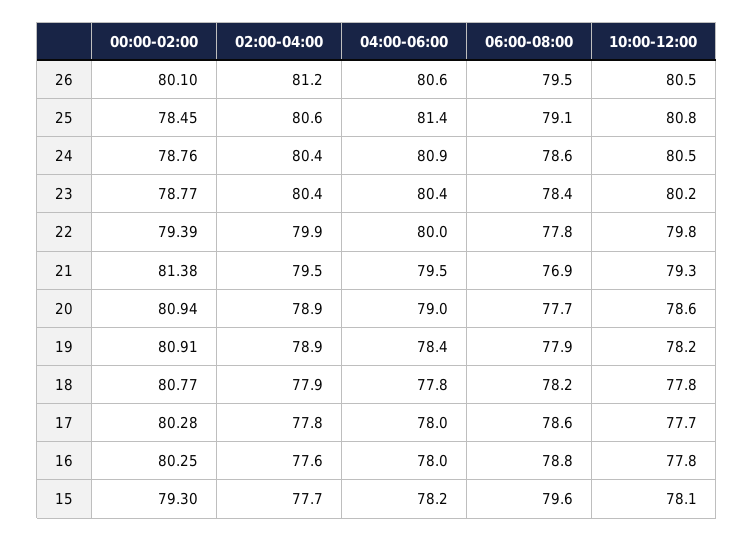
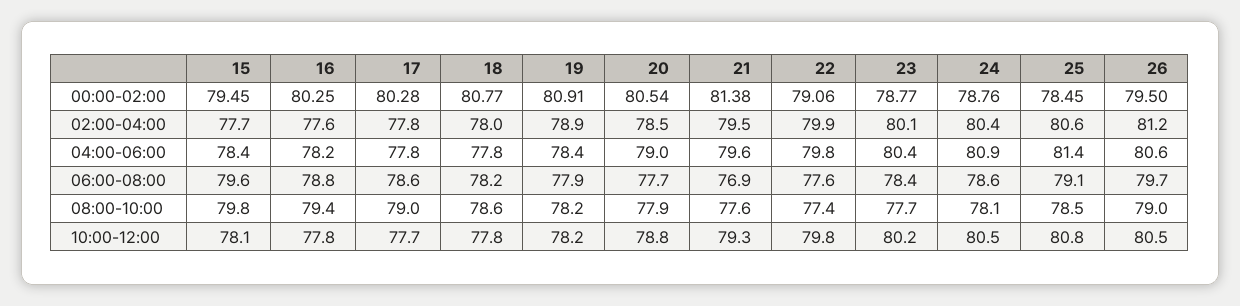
  {
    "00:00-02:00": {
-     "26": 80.1,
+     "26": 79.5,
      "25": 78.45,
      "24": 78.76,
      "23": 78.77,
-     "22": 79.39,
+     "22": 79.06,
      "21": 81.38,
-     "20": 80.94,
+     "20": 80.54,
      "19": 80.91,
      "18": 80.77,
      "17": 80.28,
      "16": 80.25,
-     "15": 79.3
+     "15": 79.45
    },
    "02:00-04:00": {
      "26": 81.2,
      "25": 80.6,
      "24": 80.4,
-     "23": 80.4,
+     "23": 80.1,
      "22": 79.9,
      "21": 79.5,
-     "20": 78.9,
+     "20": 78.5,
      "19": 78.9,
-     "18": 77.9,
+     "18": 78,
      "17": 77.8,
      "16": 77.6,
      "15": 77.7
    },
    "04:00-06:00": {
      "26": 80.6,
      "25": 81.4,
      "24": 80.9,
      "23": 80.4,
-     "22": 80,
+     "22": 79.8,
-     "21": 79.5,
+     "21": 79.6,
      "20": 79,
      "19": 78.4,
      "18": 77.8,
-     "17": 78,
+     "17": 77.8,
-     "16": 78,
+     "16": 78.2,
-     "15": 78.2
+     "15": 78.4
    },
    "06:00-08:00": {
-     "26": 79.5,
+     "26": 79.7,
      "25": 79.1,
      "24": 78.6,
      "23": 78.4,
-     "22": 77.8,
+     "22": 77.6,
      "21": 76.9,
      "20": 77.7,
      "19": 77.9,
      "18": 78.2,
      "17": 78.6,
      "16": 78.8,
      "15": 79.6
    },
    "10:00-12:00": {
      "26": 80.5,
      "25": 80.8,
      "24": 80.5,
      "23": 80.2,
      "22": 79.8,
      "21": 79.3,
-     "20": 78.6,
+     "20": 78.8,
      "19": 78.2,
      "18": 77.8,
      "17": 77.7,
      "16": 77.8,
      "15": 78.1
-   }
+   },
+   "08:00-10:00": {
+     "15": 79.8,
+     "16": 79.4,
+     "17": 79,
+     "18": 78.6,
+     "19": 78.2,
+     "20": 77.9,
+     "21": 77.6,
+     "22": 77.4,
+     "23": 77.7,
+     "24": 78.1,
+     "25": 78.5,
+     "26": 79
+   }
  }

